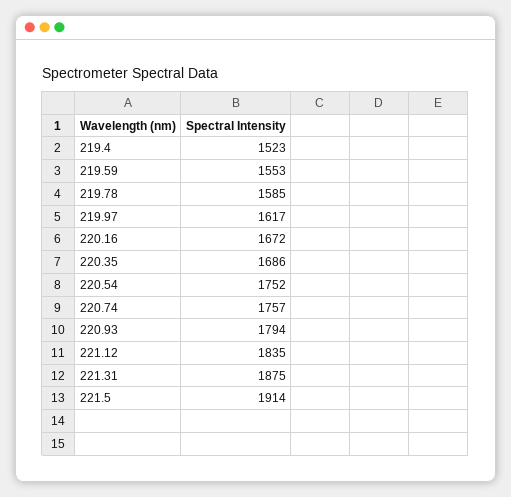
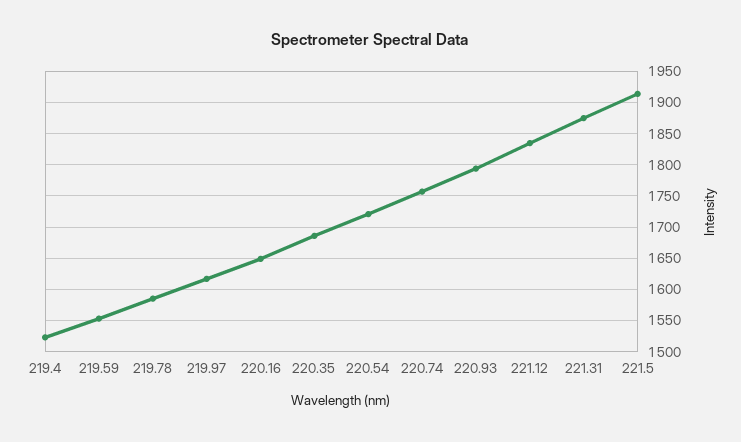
  {
    "219.4": 1523,
    "219.59": 1553,
    "219.78": 1585,
    "219.97": 1617,
-   "220.16": 1672,
+   "220.16": 1650,
    "220.35": 1686,
-   "220.54": 1752,
+   "220.54": 1720,
    "220.74": 1757,
    "220.93": 1794,
    "221.12": 1835,
    "221.31": 1875,
    "221.5": 1914
  }

